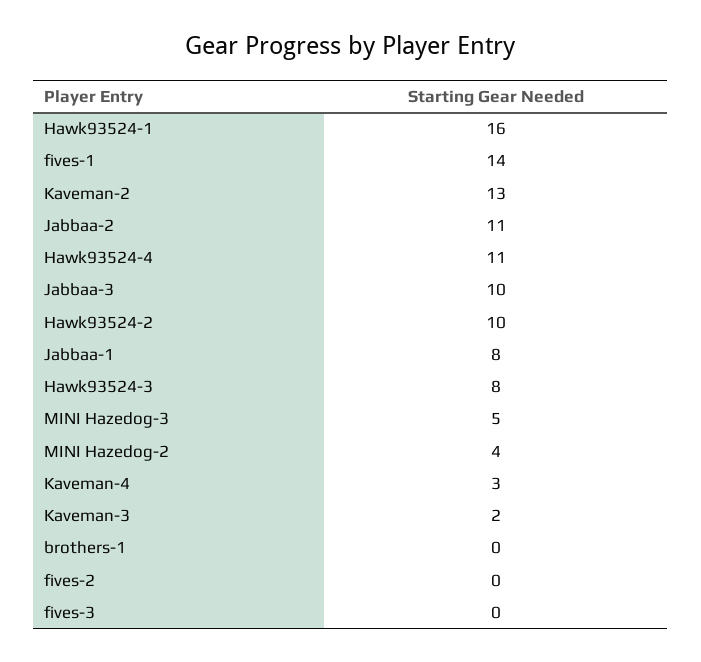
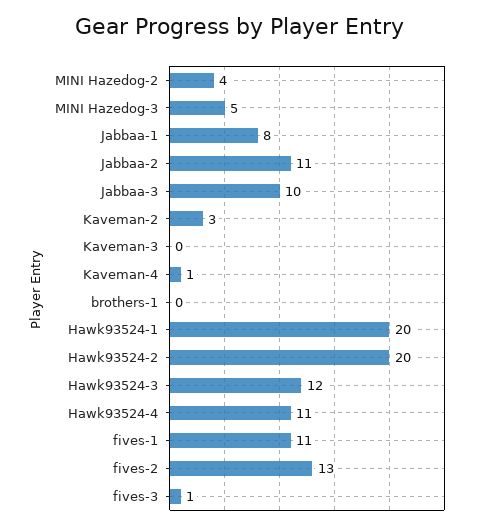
  {
-   "Hawk93524-1": 16,
+   "Hawk93524-1": 20,
-   "fives-1": 14,
+   "fives-1": 11,
-   "Kaveman-2": 13,
+   "Kaveman-2": 3,
    "Jabbaa-2": 11,
    "Hawk93524-4": 11,
    "Jabbaa-3": 10,
-   "Hawk93524-2": 10,
+   "Hawk93524-2": 20,
    "Jabbaa-1": 8,
-   "Hawk93524-3": 8,
+   "Hawk93524-3": 12,
    "MINI Hazedog-3": 5,
    "MINI Hazedog-2": 4,
-   "Kaveman-4": 3,
+   "Kaveman-4": 1,
-   "Kaveman-3": 2,
+   "Kaveman-3": 0,
    "brothers-1": 0,
-   "fives-2": 0,
+   "fives-2": 13,
-   "fives-3": 0
+   "fives-3": 1
  }

